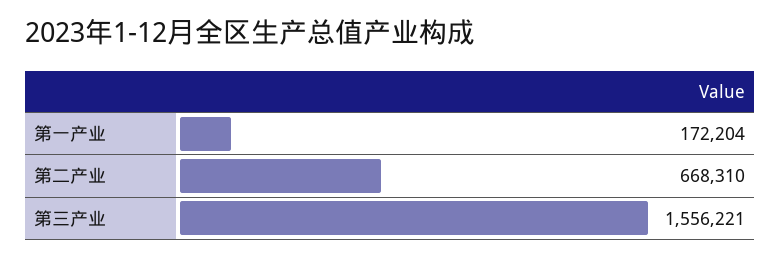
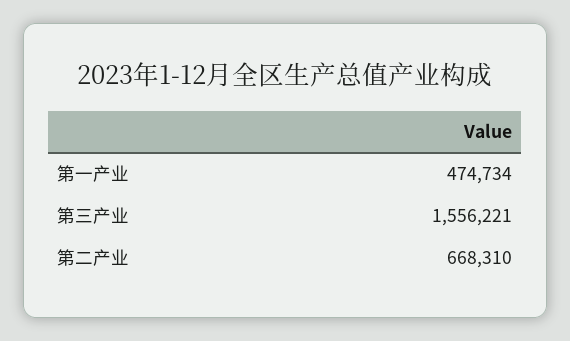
  {
-   "第一产业": 172204,
+   "第一产业": 474734,
    "第二产业": 668310,
    "第三产业": 1556221
  }

